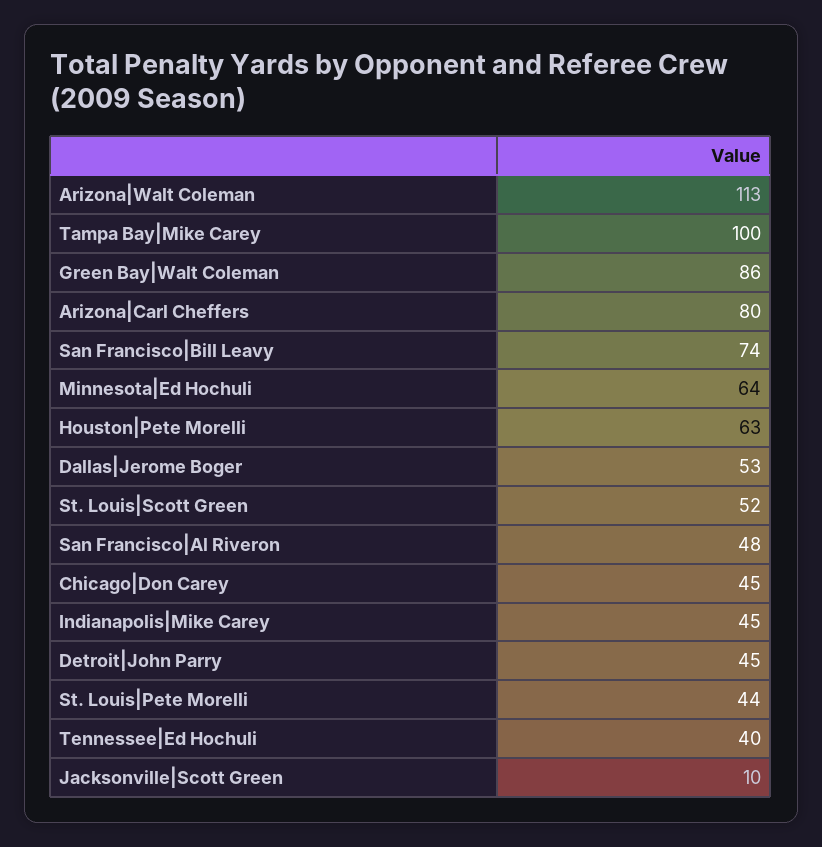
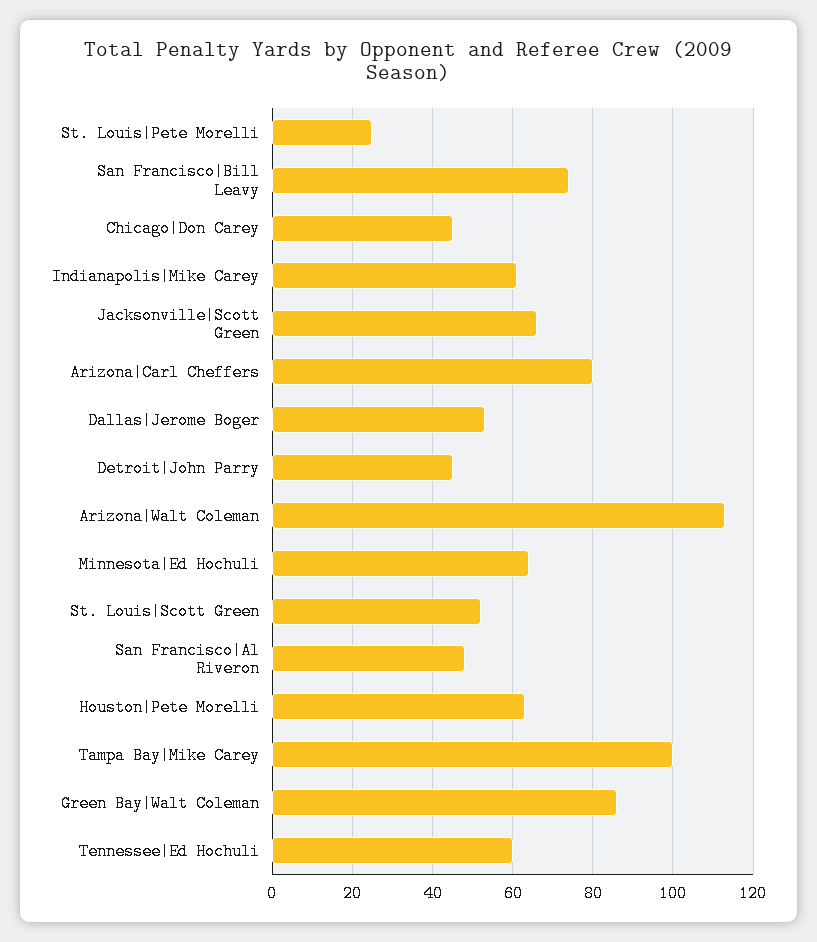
  {
    "Arizona|Walt Coleman": 113,
    "Tampa Bay|Mike Carey": 100,
    "Green Bay|Walt Coleman": 86,
    "Arizona|Carl Cheffers": 80,
    "San Francisco|Bill Leavy": 74,
    "Minnesota|Ed Hochuli": 64,
    "Houston|Pete Morelli": 63,
    "Dallas|Jerome Boger": 53,
    "St. Louis|Scott Green": 52,
    "San Francisco|Al Riveron": 48,
    "Chicago|Don Carey": 45,
-   "Indianapolis|Mike Carey": 45,
+   "Indianapolis|Mike Carey": 60,
    "Detroit|John Parry": 45,
-   "St. Louis|Pete Morelli": 44,
+   "St. Louis|Pete Morelli": 25,
-   "Tennessee|Ed Hochuli": 40,
+   "Tennessee|Ed Hochuli": 60,
-   "Jacksonville|Scott Green": 10
+   "Jacksonville|Scott Green": 65
  }

